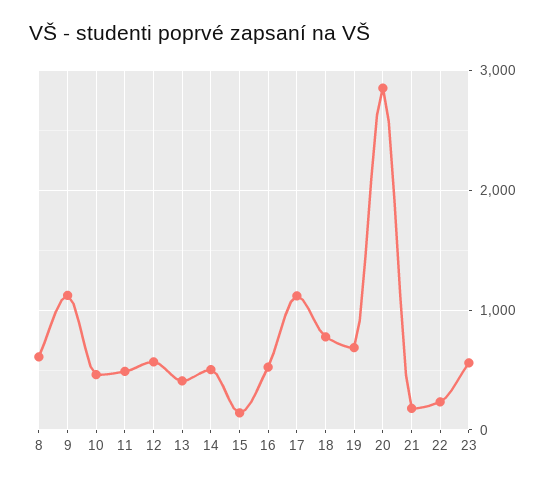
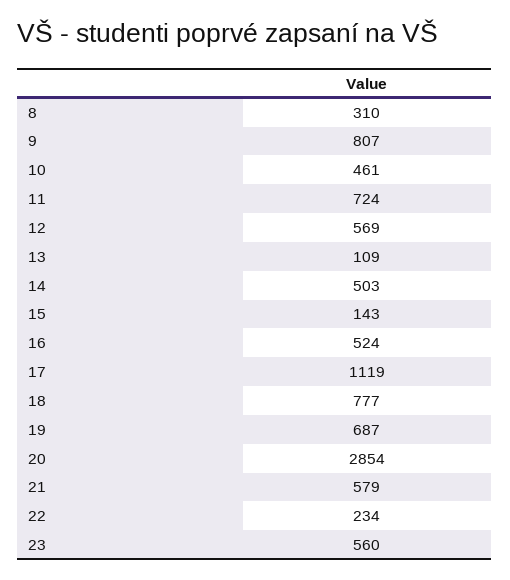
  {
-   "8": 600,
+   "8": 310,
-   "9": 1100,
+   "9": 807,
    "10": 461,
-   "11": 500,
+   "11": 724,
    "12": 569,
-   "13": 400,
+   "13": 109,
    "14": 503,
    "15": 143,
    "16": 524,
    "17": 1119,
    "18": 777,
    "19": 687,
    "20": 2854,
-   "21": 200,
+   "21": 579,
    "22": 234,
    "23": 560
  }

